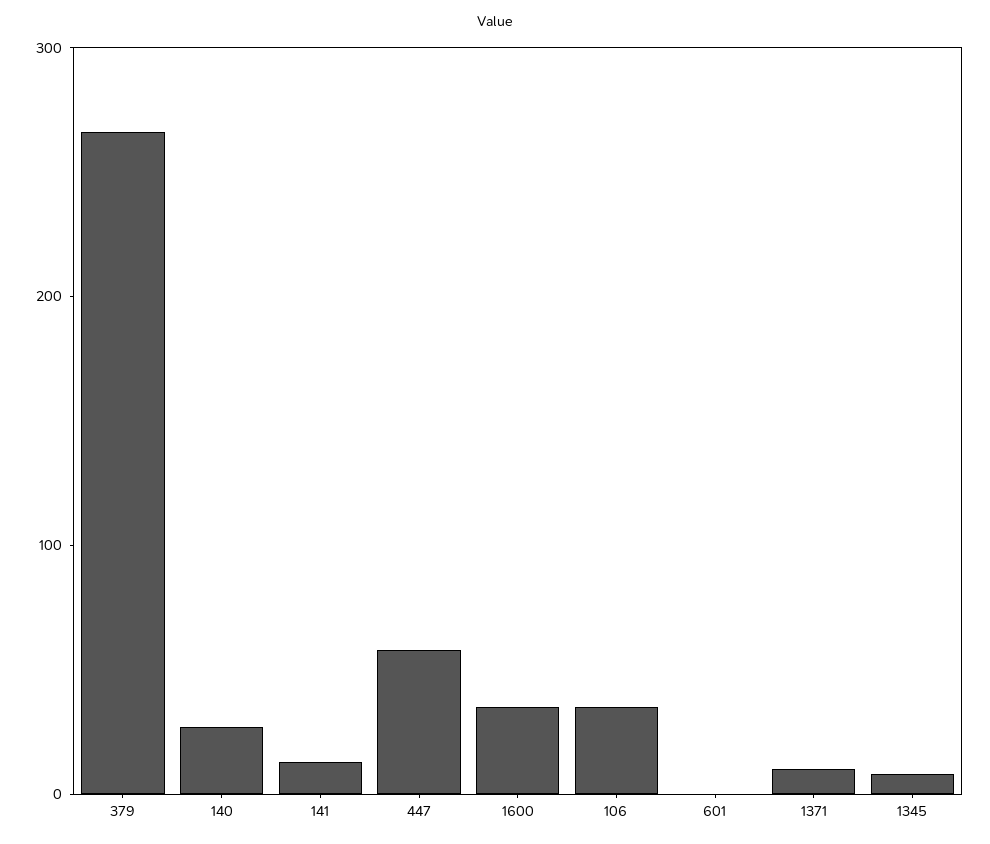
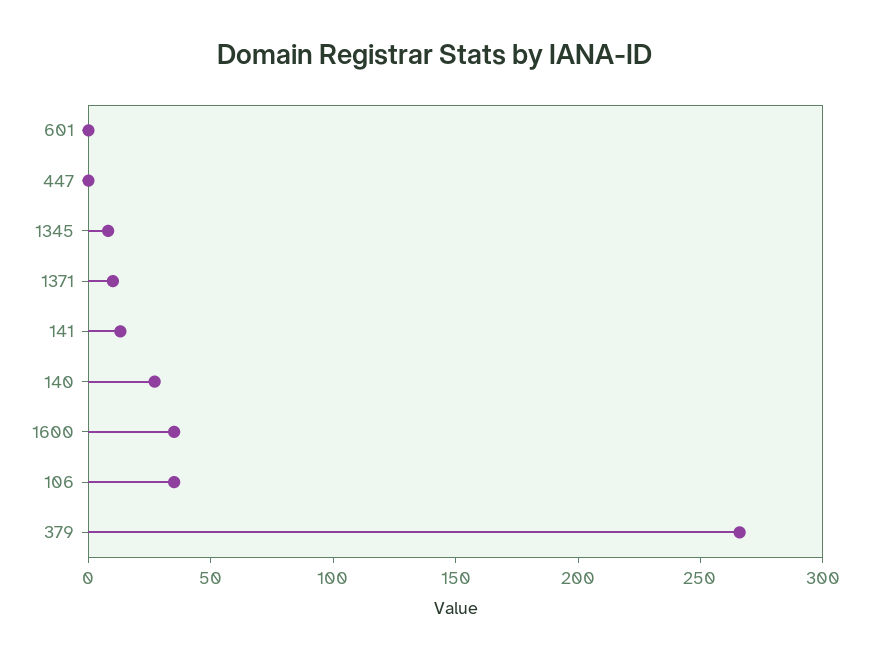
  {
    "379": 270,
    "140": 30,
    "141": 10,
-   "447": 60,
+   "447": 0,
    "1600": 40,
    "106": 40,
    "601": 0,
    "1371": 10,
    "1345": 10
  }

